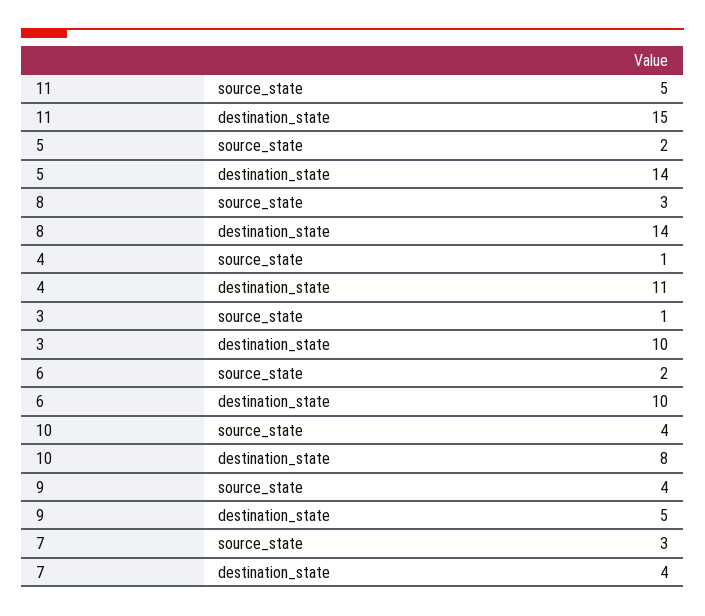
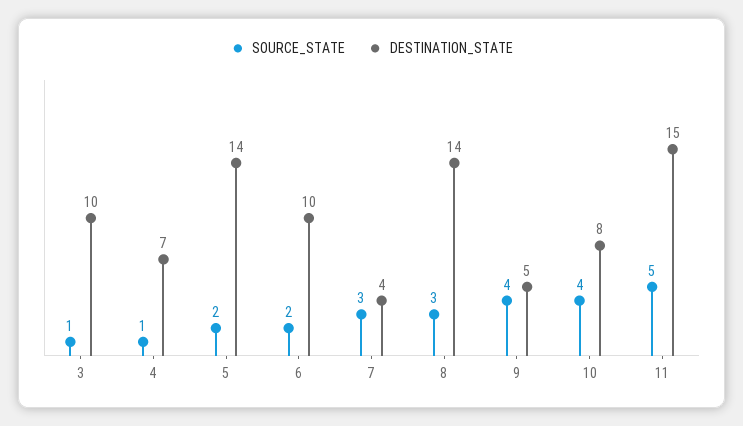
  {
    "source_state": {
      "11": 5,
      "5": 2,
      "8": 3,
      "4": 1,
      "3": 1,
      "6": 2,
      "10": 4,
      "9": 4,
      "7": 3
    },
    "destination_state": {
      "11": 15,
      "5": 14,
      "8": 14,
-     "4": 11,
+     "4": 7,
      "3": 10,
      "6": 10,
      "10": 8,
      "9": 5,
      "7": 4
    }
  }

